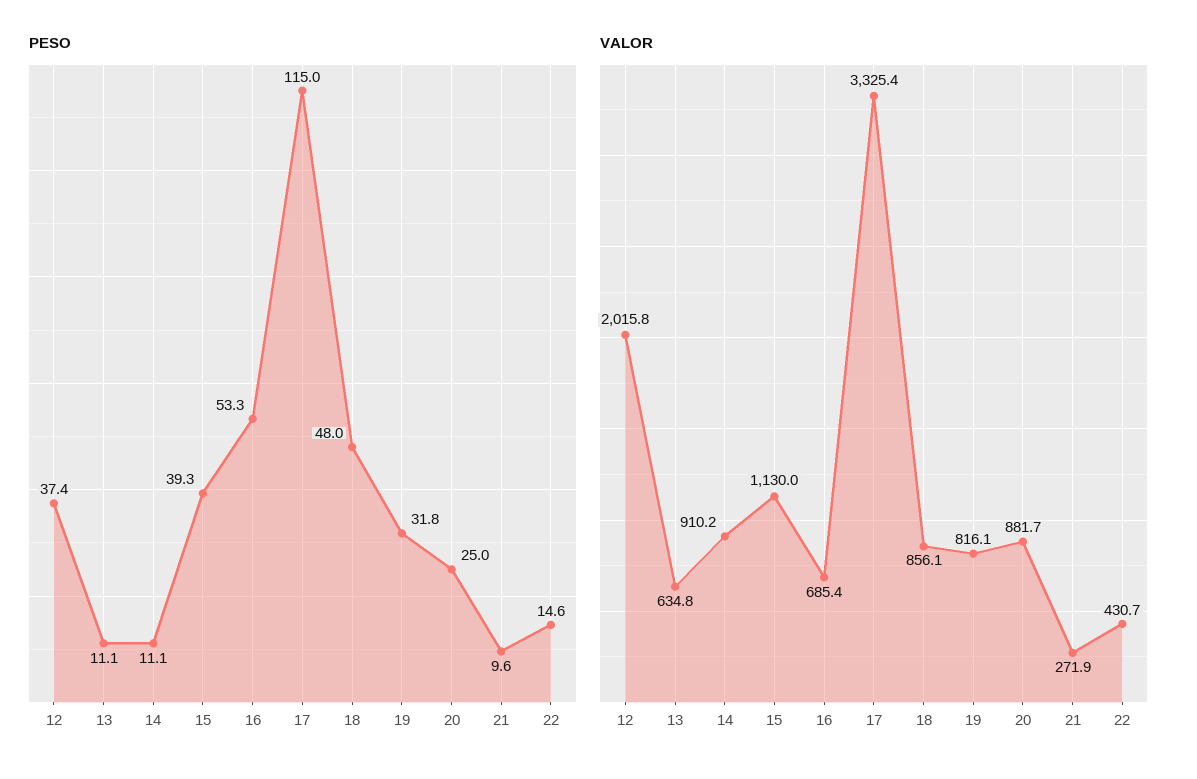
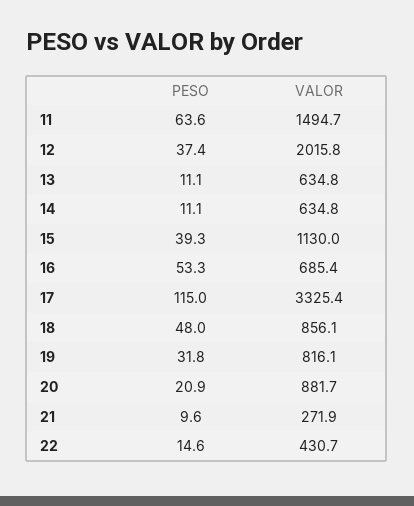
  {
    "PESO": {
      "12": 37.4,
      "13": 11.1,
      "14": 11.1,
      "15": 39.3,
      "16": 53.3,
      "17": 115,
      "18": 48,
      "19": 31.8,
-     "20": 25,
+     "20": 20.9,
      "21": 9.6,
-     "22": 14.6
+     "22": 14.6,
+     "11": 63.6
    },
    "VALOR": {
      "12": 2015.8,
      "13": 634.8,
-     "14": 910.2,
+     "14": 634.8,
      "15": 1130,
      "16": 685.4,
      "17": 3325.4,
      "18": 856.1,
      "19": 816.1,
      "20": 881.7,
      "21": 271.9,
-     "22": 430.7
+     "22": 430.7,
+     "11": 1494.7
    }
  }

